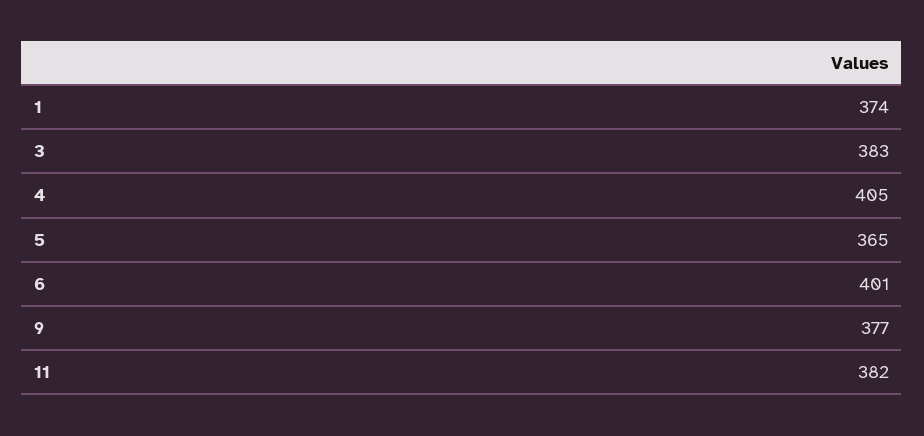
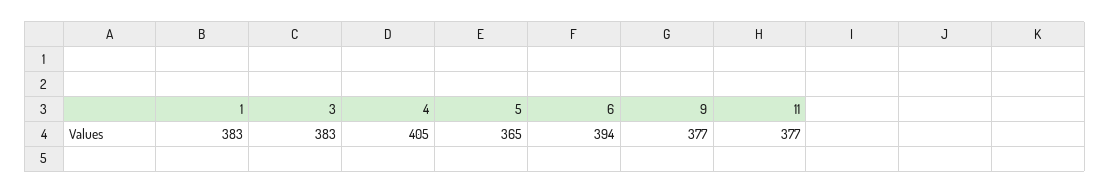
  {
-   "1": 374,
+   "1": 383,
    "3": 383,
    "4": 405,
    "5": 365,
-   "6": 401,
+   "6": 394,
    "9": 377,
-   "11": 382
+   "11": 377
  }

